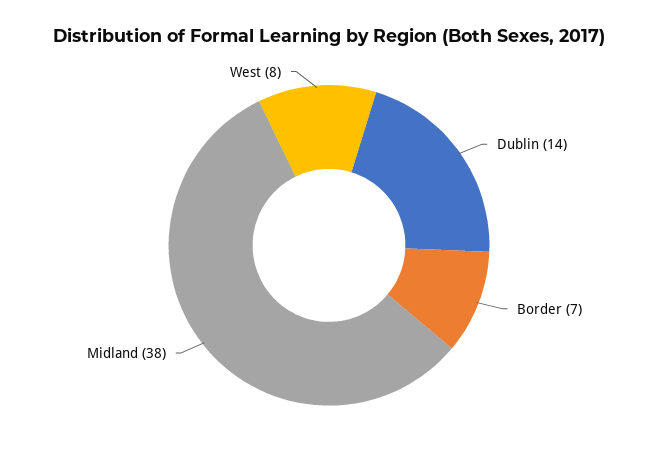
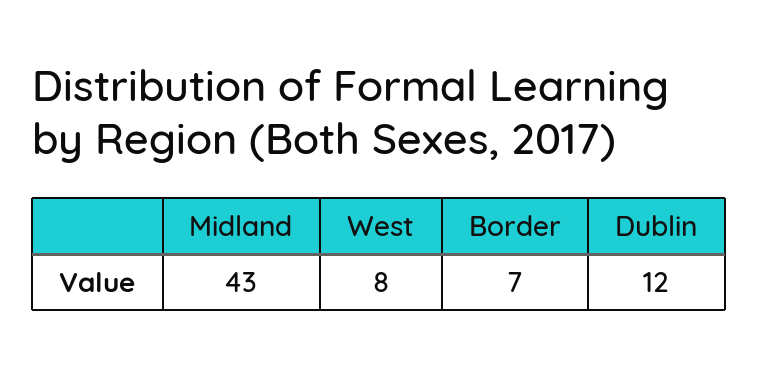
  {
-   "Dublin": 14,
+   "Dublin": 12,
    "Border": 7,
-   "Midland": 38,
+   "Midland": 43,
    "West": 8
  }

